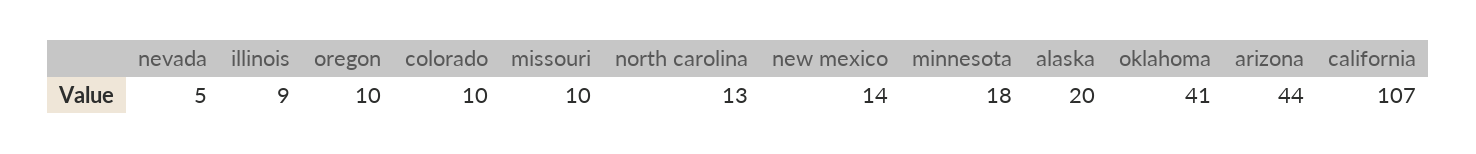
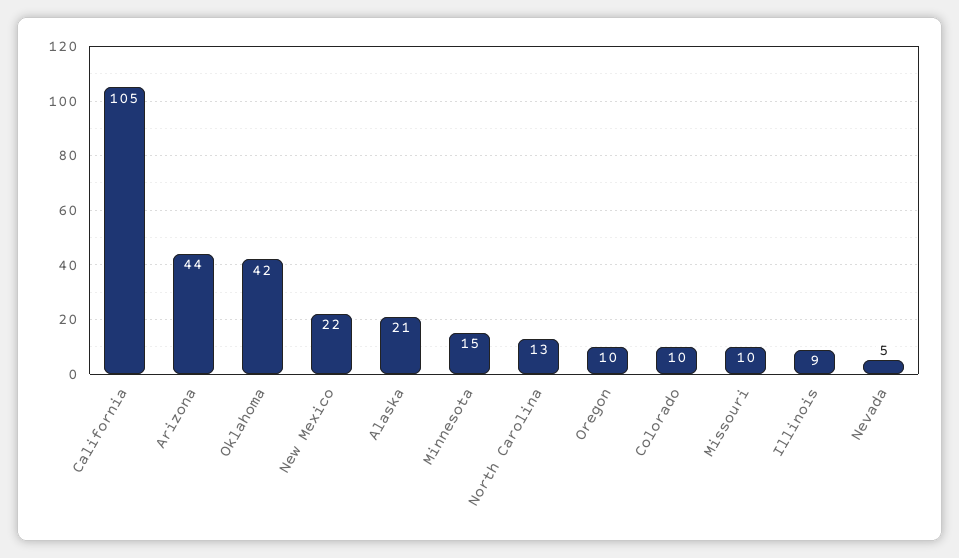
  {
    "nevada": 5,
    "illinois": 9,
    "oregon": 10,
    "colorado": 10,
    "missouri": 10,
    "north carolina": 13,
-   "new mexico": 14,
+   "new mexico": 22,
-   "minnesota": 18,
+   "minnesota": 15,
-   "alaska": 20,
+   "alaska": 21,
-   "oklahoma": 41,
+   "oklahoma": 42,
    "arizona": 44,
-   "california": 107
+   "california": 105
  }

